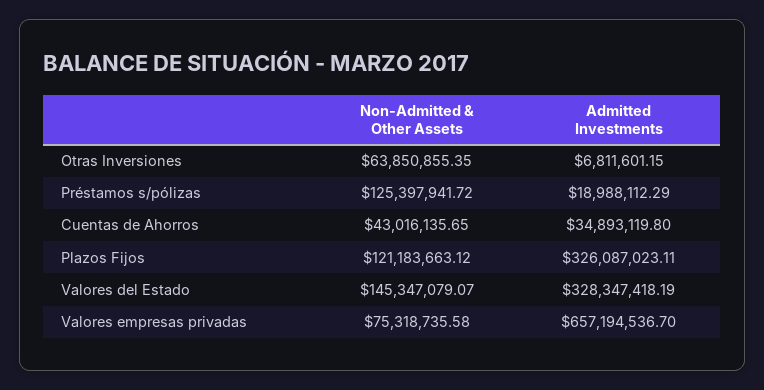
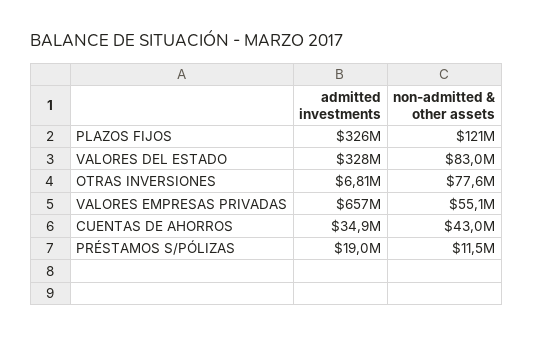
  {
    "Non-Admitted & Other Assets": {
-     "Otras Inversiones": 63850855.35,
+     "Otras Inversiones": 77600000,
-     "Préstamos s/pólizas": 125397941.72,
+     "Préstamos s/pólizas": 11500000,
      "Cuentas de Ahorros": 43016135.65,
      "Plazos Fijos": 121183663.12,
-     "Valores del Estado": 145347079.07,
+     "Valores del Estado": 83000000,
-     "Valores empresas privadas": 75318735.58
+     "Valores empresas privadas": 55100000
    },
    "Admitted Investments": {
      "Otras Inversiones": 6811601.15,
      "Préstamos s/pólizas": 18988112.29,
      "Cuentas de Ahorros": 34893119.8,
      "Plazos Fijos": 326087023.11,
      "Valores del Estado": 328347418.19,
      "Valores empresas privadas": 657194536.7
    }
  }

